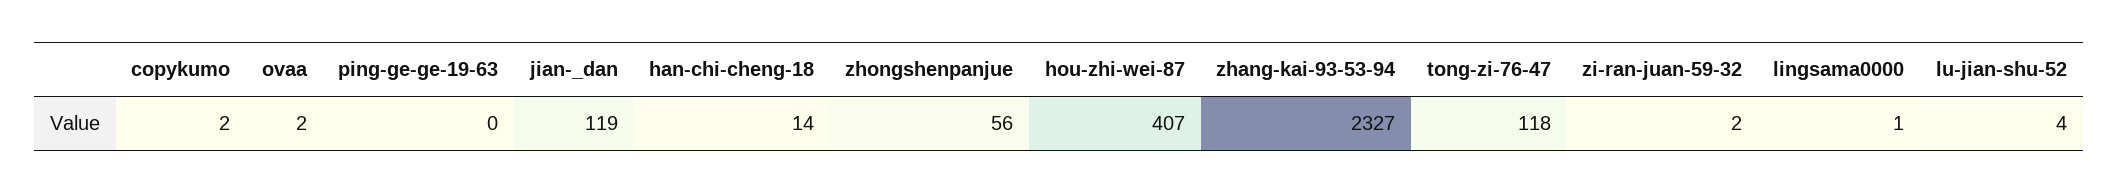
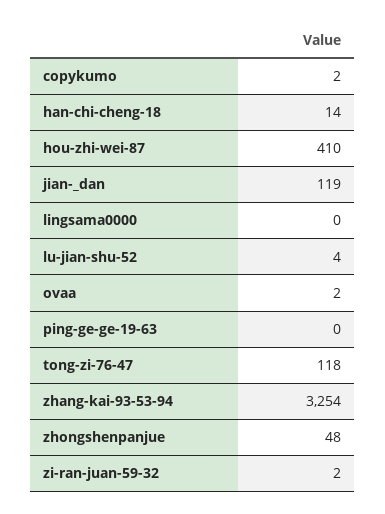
  {
    "copykumo": 2,
    "ovaa": 2,
    "ping-ge-ge-19-63": 0,
    "jian-_dan": 119,
    "han-chi-cheng-18": 14,
-   "zhongshenpanjue": 56,
+   "zhongshenpanjue": 48,
-   "hou-zhi-wei-87": 407,
+   "hou-zhi-wei-87": 410,
-   "zhang-kai-93-53-94": 2327,
+   "zhang-kai-93-53-94": 3254,
    "tong-zi-76-47": 118,
    "zi-ran-juan-59-32": 2,
-   "lingsama0000": 1,
+   "lingsama0000": 0,
    "lu-jian-shu-52": 4
  }

